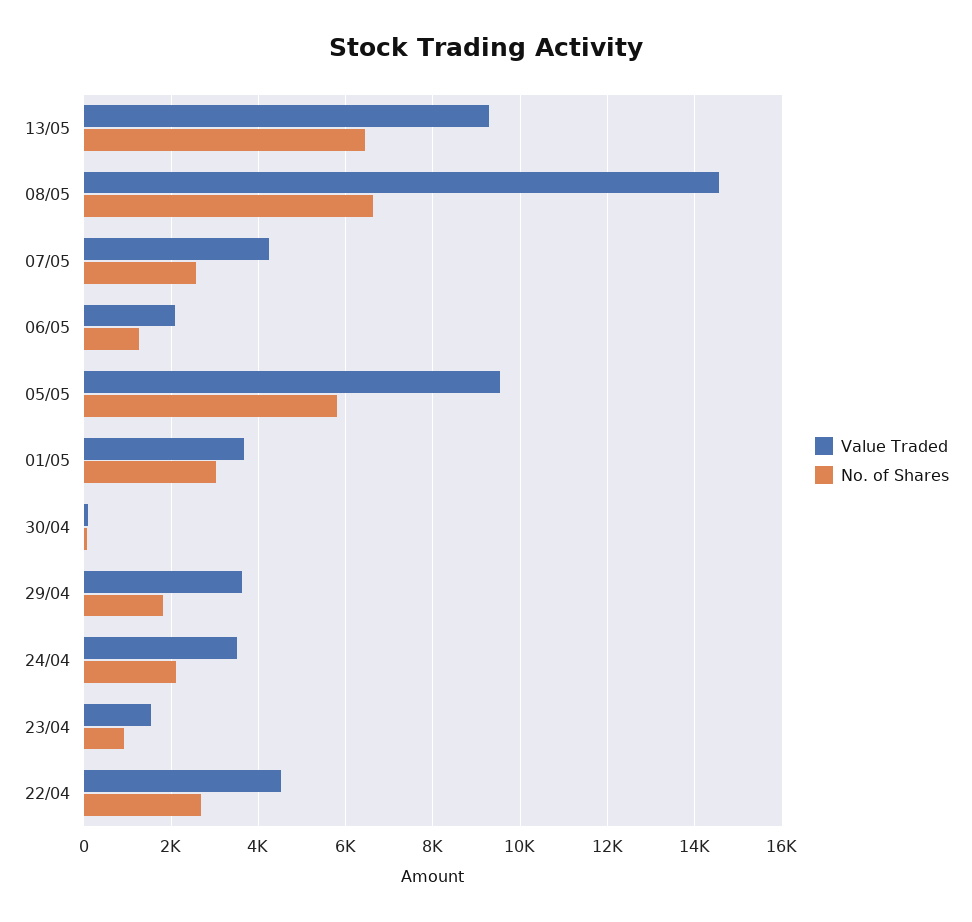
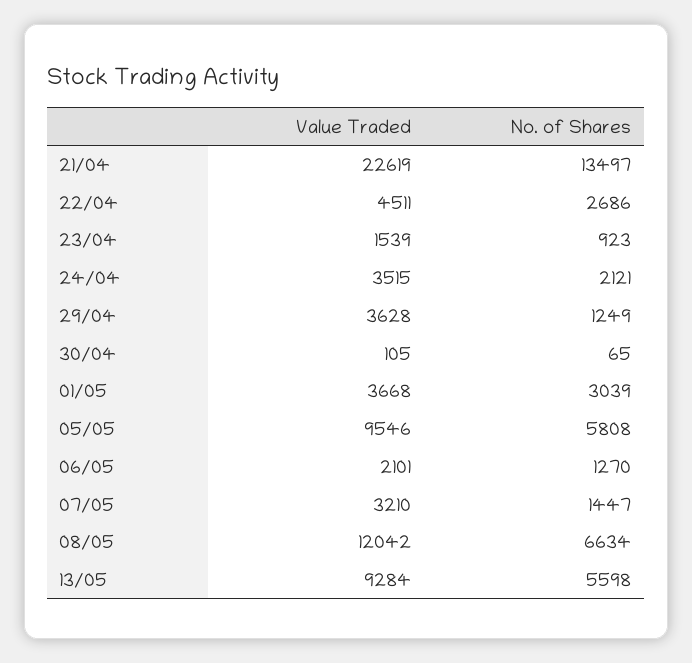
  {
    "Value Traded": {
      "13/05": 9284,
-     "08/05": 14600,
+     "08/05": 12042,
-     "07/05": 4200,
+     "07/05": 3210,
      "06/05": 2101,
      "05/05": 9546,
      "01/05": 3668,
      "30/04": 105,
      "29/04": 3628,
      "24/04": 3515,
      "23/04": 1539,
-     "22/04": 4511
+     "22/04": 4511,
+     "21/04": 22619
    },
    "No. of Shares": {
-     "13/05": 6400,
+     "13/05": 5598,
      "08/05": 6634,
-     "07/05": 2600,
+     "07/05": 1447,
      "06/05": 1270,
      "05/05": 5808,
      "01/05": 3039,
      "30/04": 65,
-     "29/04": 1800,
+     "29/04": 1249,
      "24/04": 2121,
      "23/04": 923,
-     "22/04": 2686
+     "22/04": 2686,
+     "21/04": 13497
    }
  }

